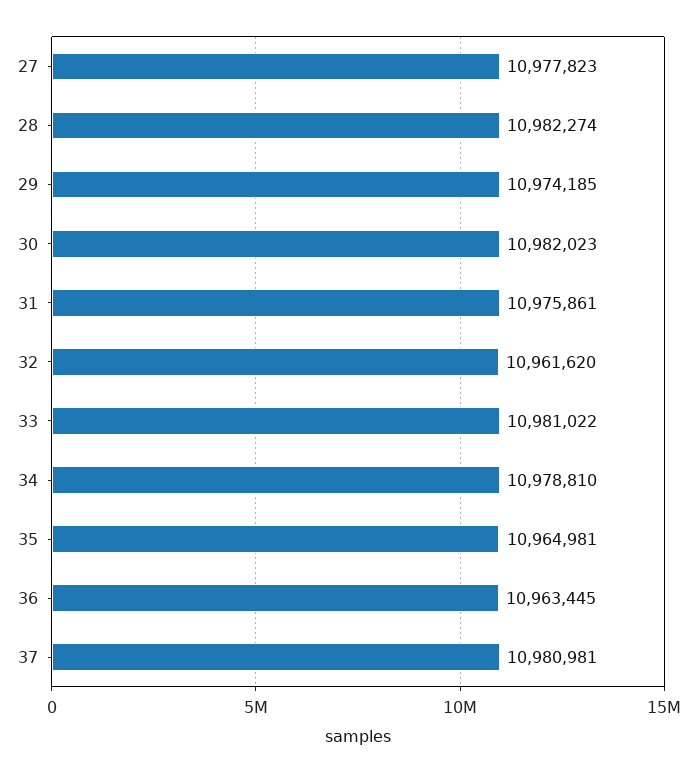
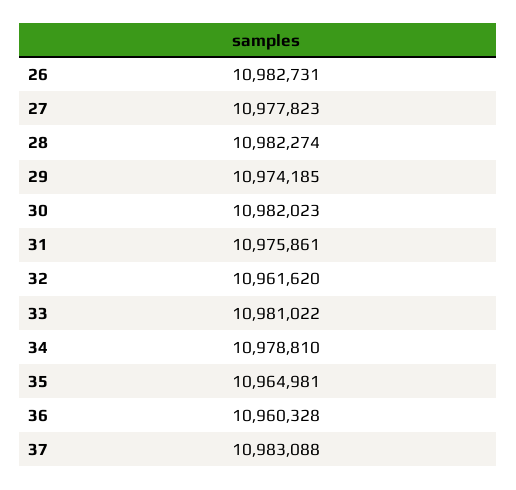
  {
    "27": 10977823,
    "28": 10982274,
    "29": 10974185,
    "30": 10982023,
    "31": 10975861,
    "32": 10961620,
    "33": 10981022,
    "34": 10978810,
    "35": 10964981,
-   "36": 10963445,
+   "36": 10960328,
-   "37": 10980981
+   "37": 10983088,
+   "26": 10982731
  }

